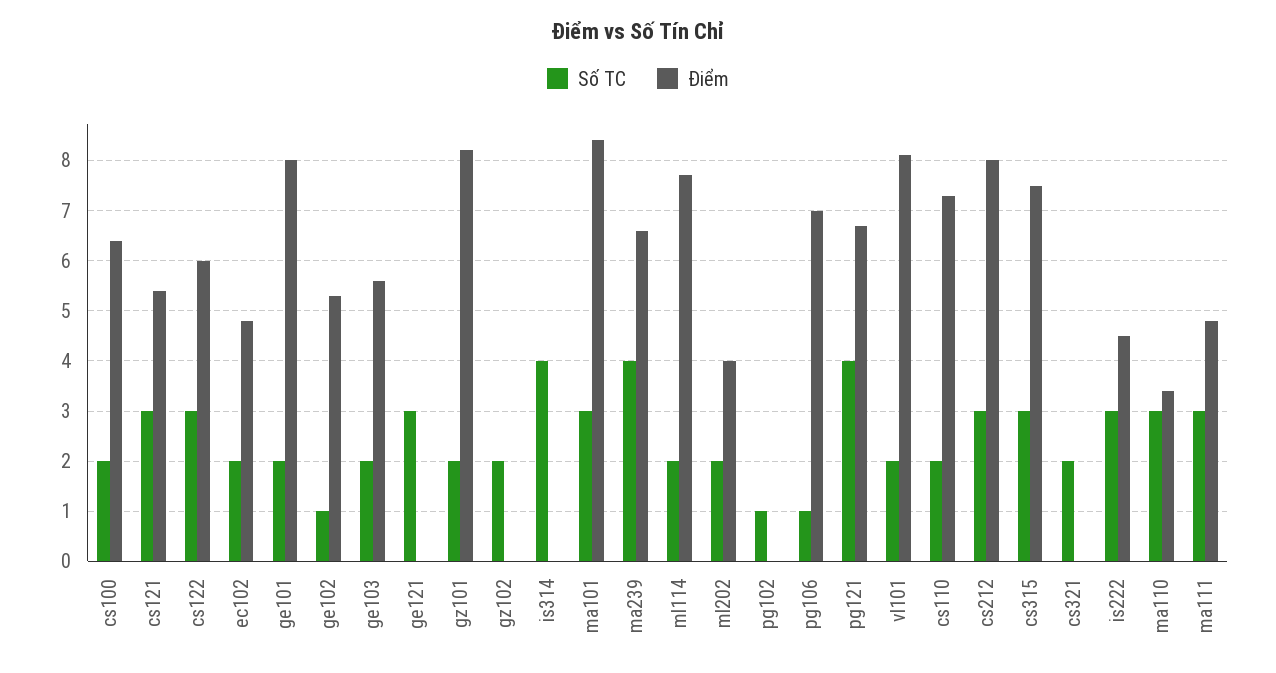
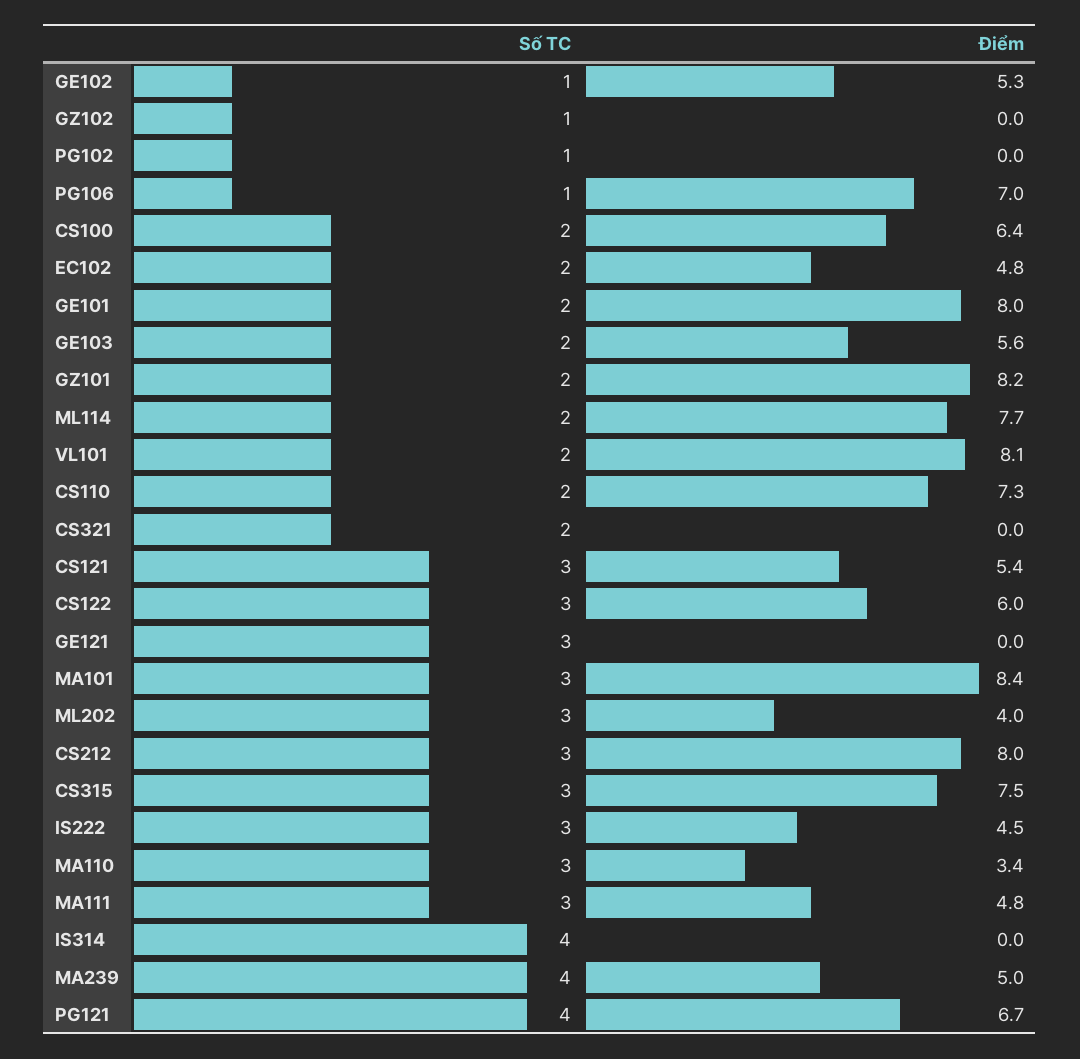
  {
    "Số TC": {
      "cs100": 2,
      "cs121": 3,
      "cs122": 3,
      "ec102": 2,
      "ge101": 2,
      "ge102": 1,
      "ge103": 2,
      "ge121": 3,
      "gz101": 2,
-     "gz102": 2,
+     "gz102": 1,
      "is314": 4,
      "ma101": 3,
      "ma239": 4,
      "ml114": 2,
-     "ml202": 2,
+     "ml202": 3,
      "pg102": 1,
      "pg106": 1,
      "pg121": 4,
      "vl101": 2,
      "cs110": 2,
      "cs212": 3,
      "cs315": 3,
      "cs321": 2,
      "is222": 3,
      "ma110": 3,
      "ma111": 3
    },
    "Điểm": {
      "cs100": 6.4,
      "cs121": 5.4,
      "cs122": 6,
      "ec102": 4.8,
      "ge101": 8,
      "ge102": 5.3,
      "ge103": 5.6,
      "ge121": 0,
      "gz101": 8.2,
      "gz102": 0,
      "is314": 0,
      "ma101": 8.4,
-     "ma239": 6.5,
+     "ma239": 5,
      "ml114": 7.7,
      "ml202": 4,
      "pg102": 0,
      "pg106": 7,
      "pg121": 6.7,
      "vl101": 8.1,
      "cs110": 7.3,
      "cs212": 8,
      "cs315": 7.5,
      "cs321": 0,
      "is222": 4.5,
      "ma110": 3.4,
      "ma111": 4.8
    }
  }

